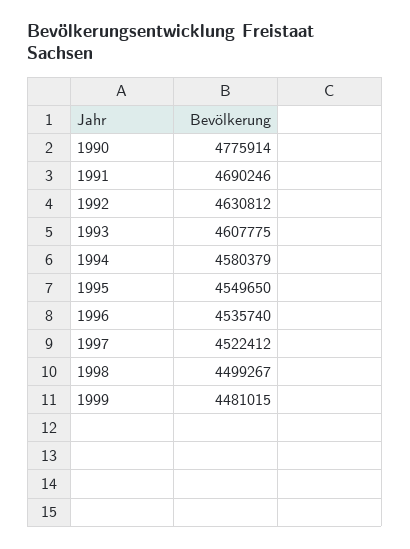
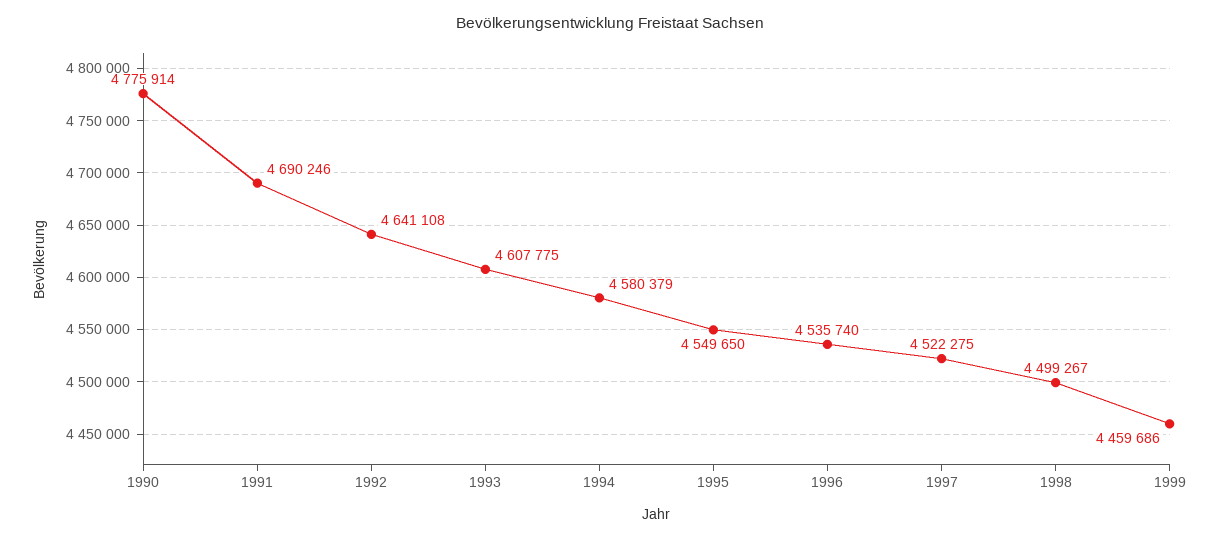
  {
    "1990": 4775914,
    "1991": 4690246,
-   "1992": 4630812,
+   "1992": 4641108,
    "1993": 4607775,
    "1994": 4580379,
    "1995": 4549650,
    "1996": 4535740,
-   "1997": 4522412,
+   "1997": 4522275,
    "1998": 4499267,
-   "1999": 4481015
+   "1999": 4459686
  }

